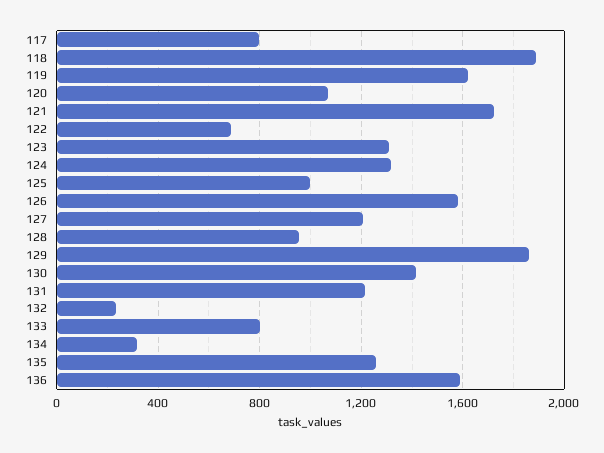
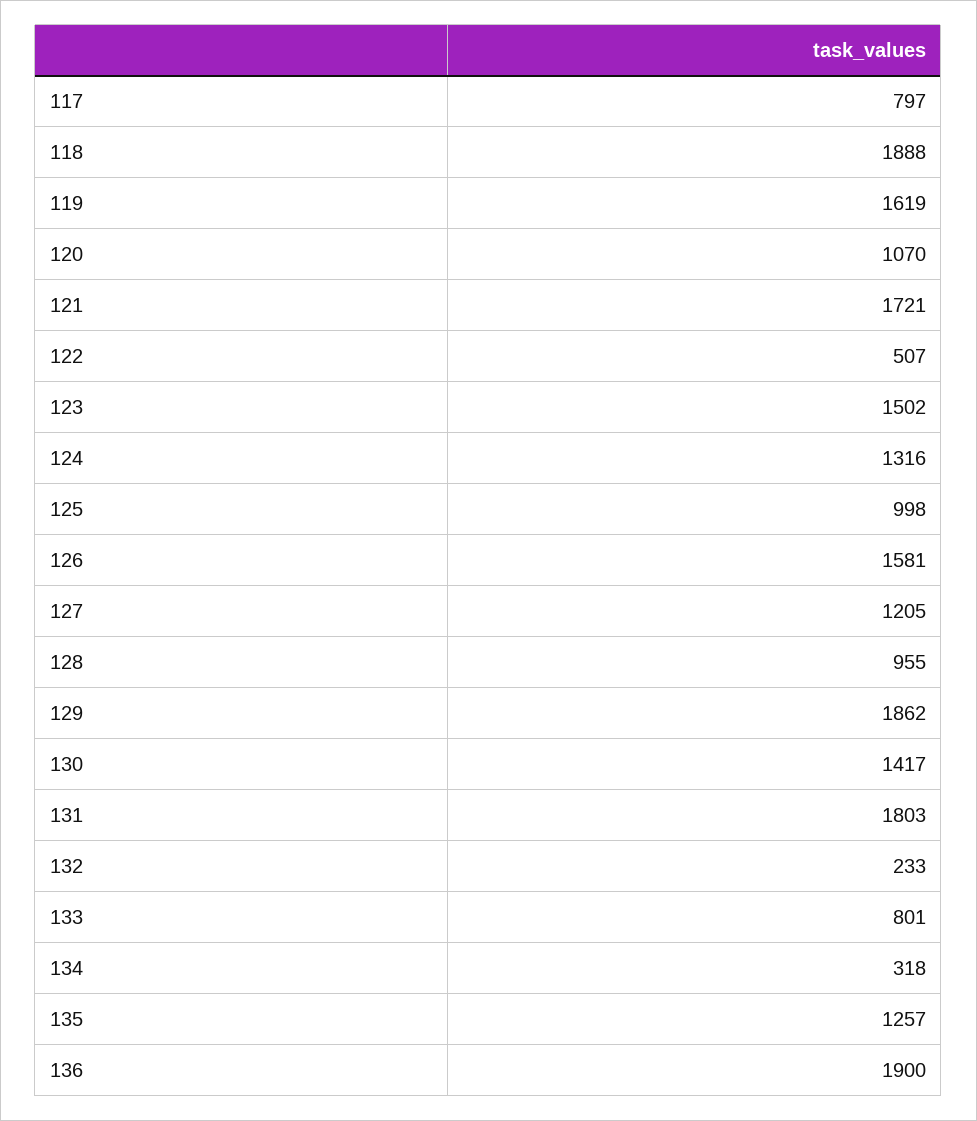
  {
    "117": 797,
    "118": 1888,
    "119": 1619,
    "120": 1070,
    "121": 1721,
-   "122": 700,
+   "122": 507,
-   "123": 1300,
+   "123": 1502,
    "124": 1316,
    "125": 998,
    "126": 1581,
    "127": 1205,
    "128": 955,
    "129": 1862,
    "130": 1417,
-   "131": 1200,
+   "131": 1803,
    "132": 233,
    "133": 801,
    "134": 318,
    "135": 1257,
-   "136": 1600
+   "136": 1900
  }

